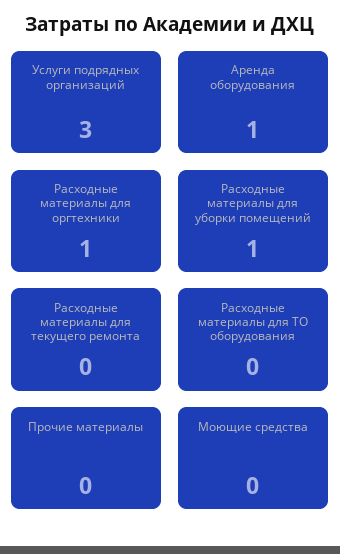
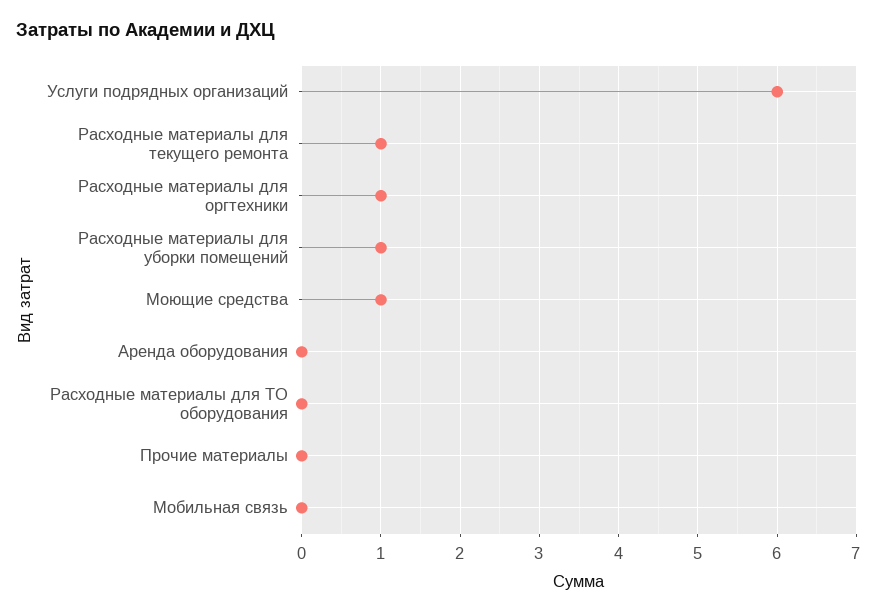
  {
-   "Услуги подрядных организаций": 3,
+   "Услуги подрядных организаций": 6,
-   "Аренда оборудования": 1,
+   "Аренда оборудования": 0,
    "Расходные материалы для оргтехники": 1,
    "Расходные материалы для уборки помещений": 1,
-   "Расходные материалы для текущего ремонта": 0,
+   "Расходные материалы для текущего ремонта": 1,
    "Расходные материалы для ТО оборудования": 0,
    "Прочие материалы": 0,
-   "Моющие средства": 0
+   "Моющие средства": 1,
+   "Мобильная связь": 0
  }

